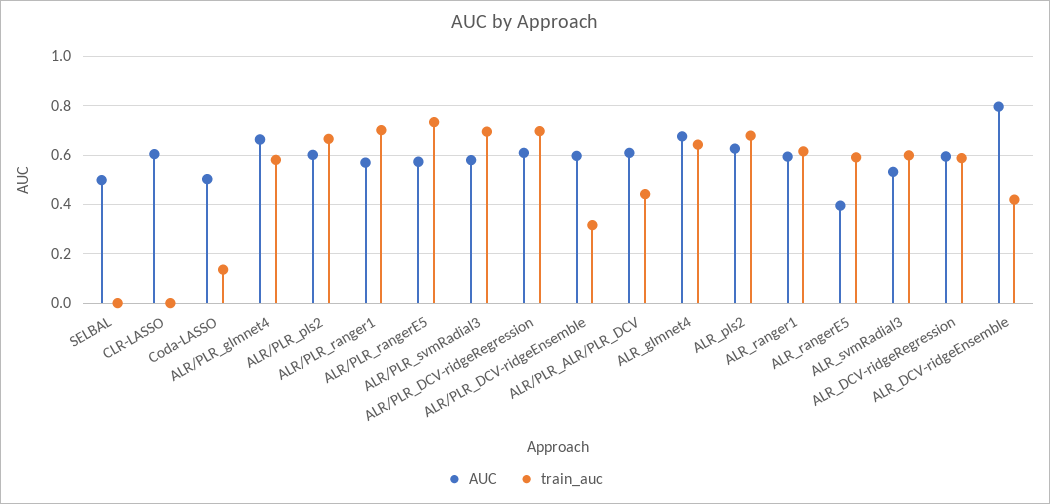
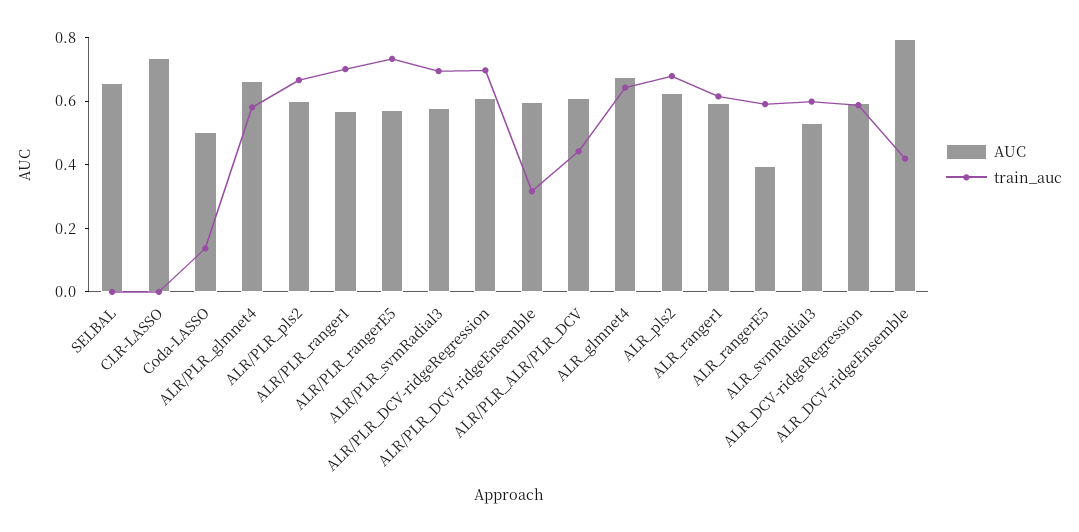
  {
    "AUC": {
-     "SELBAL": 0.5,
+     "SELBAL": 0.65,
-     "CLR-LASSO": 0.6,
+     "CLR-LASSO": 0.75,
      "Coda-LASSO": 0.5,
      "ALR/PLR_glmnet4": 0.675,
      "ALR/PLR_pls2": 0.6,
      "ALR/PLR_ranger1": 0.575,
      "ALR/PLR_rangerE5": 0.575,
      "ALR/PLR_svmRadial3": 0.575,
      "ALR/PLR_DCV-ridgeRegression": 0.6,
      "ALR/PLR_DCV-ridgeEnsemble": 0.6,
      "ALR/PLR_ALR/PLR_DCV": 0.6,
      "ALR_glmnet4": 0.675,
      "ALR_pls2": 0.625,
      "ALR_ranger1": 0.6,
      "ALR_rangerE5": 0.4,
      "ALR_svmRadial3": 0.525,
      "ALR_DCV-ridgeRegression": 0.6,
      "ALR_DCV-ridgeEnsemble": 0.8
    },
    "train_auc": {
      "SELBAL": 0,
      "CLR-LASSO": 0,
      "Coda-LASSO": 0.125,
      "ALR/PLR_glmnet4": 0.575,
      "ALR/PLR_pls2": 0.675,
      "ALR/PLR_ranger1": 0.7,
      "ALR/PLR_rangerE5": 0.725,
      "ALR/PLR_svmRadial3": 0.7,
      "ALR/PLR_DCV-ridgeRegression": 0.7,
      "ALR/PLR_DCV-ridgeEnsemble": 0.325,
      "ALR/PLR_ALR/PLR_DCV": 0.45,
      "ALR_glmnet4": 0.65,
      "ALR_pls2": 0.675,
      "ALR_ranger1": 0.625,
      "ALR_rangerE5": 0.6,
      "ALR_svmRadial3": 0.6,
      "ALR_DCV-ridgeRegression": 0.575,
      "ALR_DCV-ridgeEnsemble": 0.425
    }
  }

